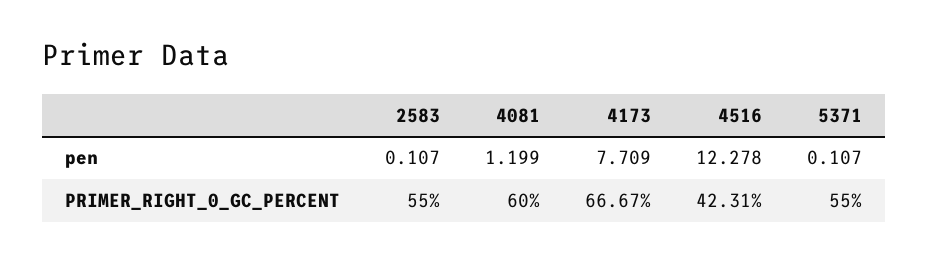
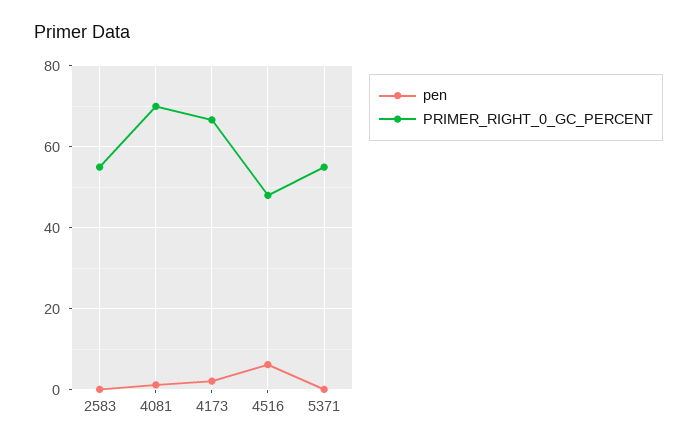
  {
    "pen": {
      "2583": 0.107,
      "4081": 1.199,
-     "4173": 7.709,
+     "4173": 2,
-     "4516": 12.278,
+     "4516": 6,
      "5371": 0.107
    },
    "PRIMER_RIGHT_0_GC_PERCENT": {
      "2583": 55,
-     "4081": 60,
+     "4081": 70,
      "4173": 66.67,
-     "4516": 42.31,
+     "4516": 48,
      "5371": 55
    }
  }

